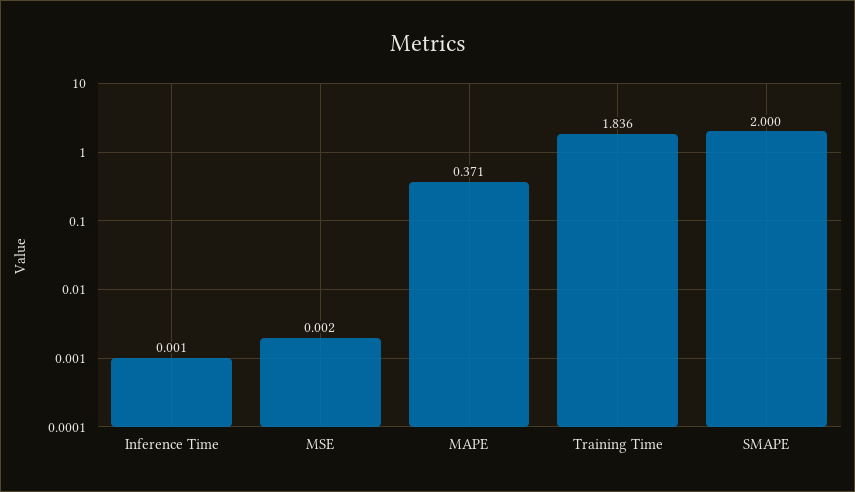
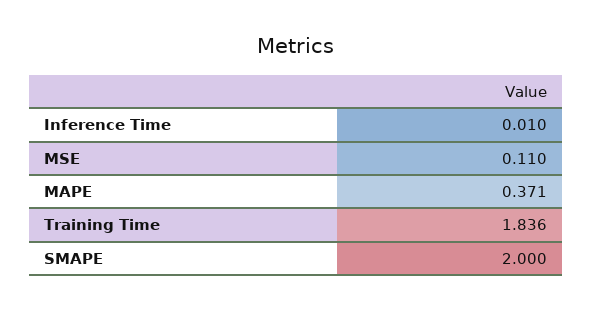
  {
-   "Inference Time": 0.001,
+   "Inference Time": 0.01,
-   "MSE": 0.002,
+   "MSE": 0.11,
    "MAPE": 0.371,
    "Training Time": 1.836,
    "SMAPE": 2
  }

